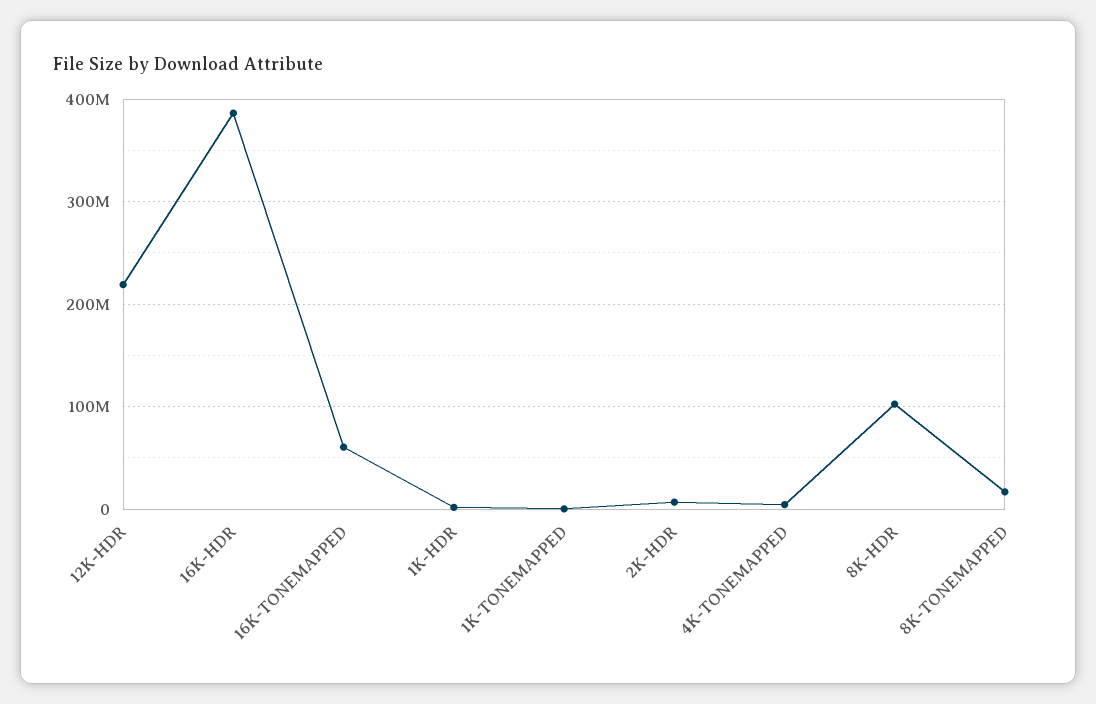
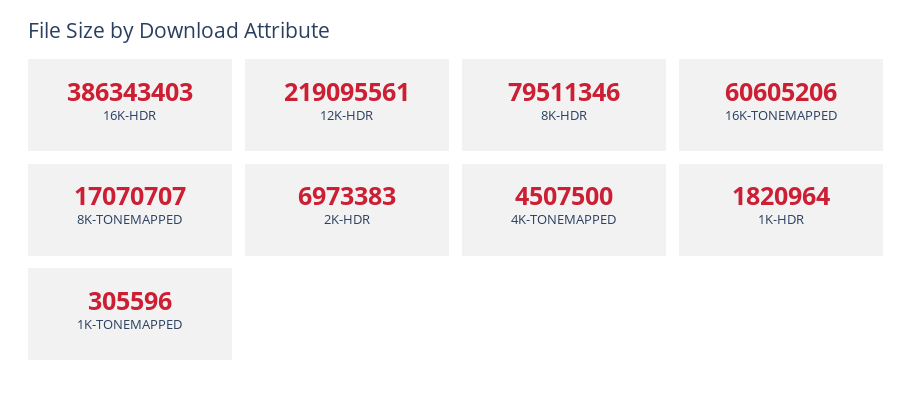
  {
    "12K-HDR": 219095561,
    "16K-HDR": 386343403,
    "16K-TONEMAPPED": 60605206,
    "1K-HDR": 1820964,
    "1K-TONEMAPPED": 305596,
    "2K-HDR": 6973383,
    "4K-TONEMAPPED": 4507500,
-   "8K-HDR": 100000000,
+   "8K-HDR": 79511346,
    "8K-TONEMAPPED": 17070707
  }

